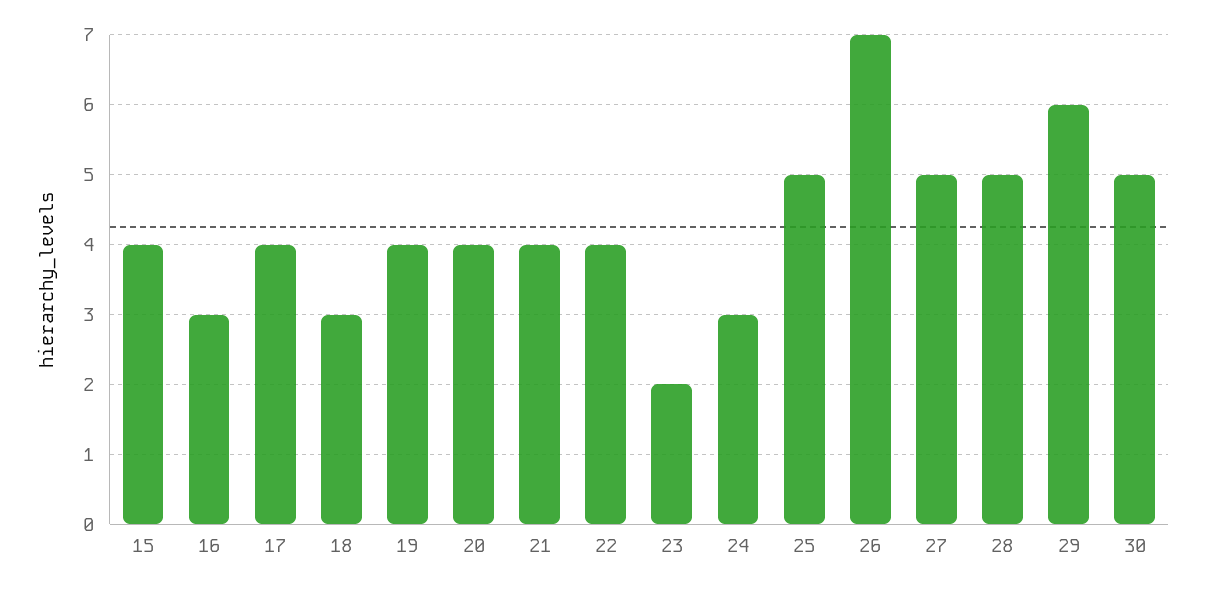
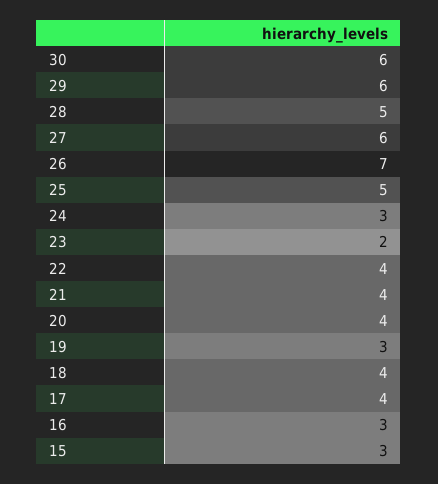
  {
-   "15": 4,
+   "15": 3,
    "16": 3,
    "17": 4,
-   "18": 3,
+   "18": 4,
-   "19": 4,
+   "19": 3,
    "20": 4,
    "21": 4,
    "22": 4,
    "23": 2,
    "24": 3,
    "25": 5,
    "26": 7,
-   "27": 5,
+   "27": 6,
    "28": 5,
    "29": 6,
-   "30": 5
+   "30": 6
  }

